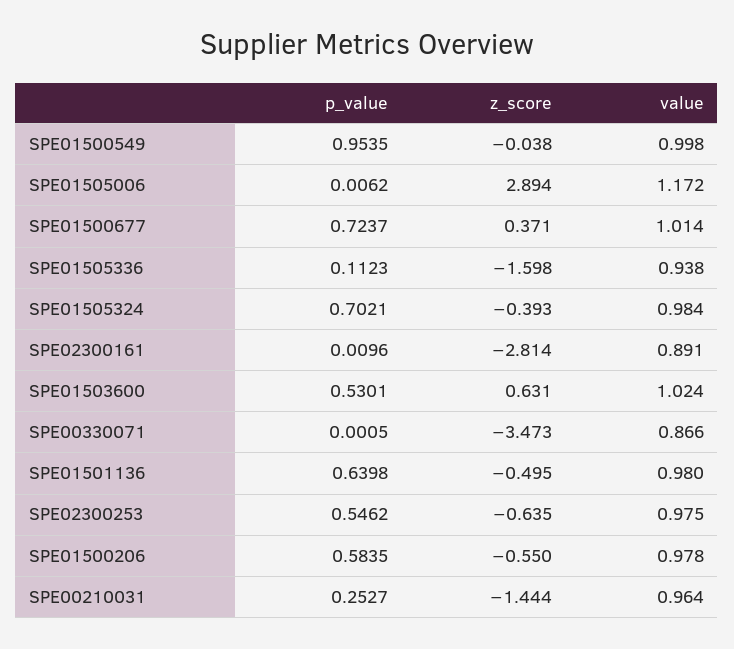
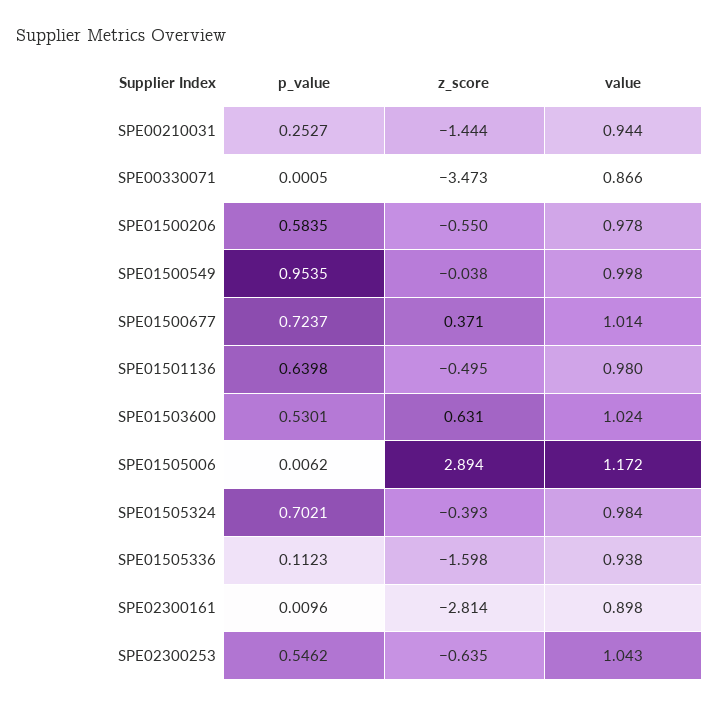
  {
    "p_value": {
      "SPE01500549": 0.9535,
      "SPE01505006": 0.0062,
      "SPE01500677": 0.7237,
      "SPE01505336": 0.1123,
      "SPE01505324": 0.7021,
      "SPE02300161": 0.0096,
      "SPE01503600": 0.5301,
      "SPE00330071": 0.0005,
      "SPE01501136": 0.6398,
      "SPE02300253": 0.5462,
      "SPE01500206": 0.5835,
      "SPE00210031": 0.2527
    },
    "z_score": {
      "SPE01500549": -0.038,
      "SPE01505006": 2.894,
      "SPE01500677": 0.371,
      "SPE01505336": -1.598,
      "SPE01505324": -0.393,
      "SPE02300161": -2.814,
      "SPE01503600": 0.631,
      "SPE00330071": -3.473,
      "SPE01501136": -0.495,
      "SPE02300253": -0.635,
      "SPE01500206": -0.55,
      "SPE00210031": -1.444
    },
    "value": {
      "SPE01500549": 0.998,
      "SPE01505006": 1.172,
      "SPE01500677": 1.014,
      "SPE01505336": 0.938,
      "SPE01505324": 0.984,
-     "SPE02300161": 0.891,
+     "SPE02300161": 0.898,
      "SPE01503600": 1.024,
      "SPE00330071": 0.866,
      "SPE01501136": 0.98,
-     "SPE02300253": 0.975,
+     "SPE02300253": 1.043,
      "SPE01500206": 0.978,
-     "SPE00210031": 0.964
+     "SPE00210031": 0.944
    }
  }

